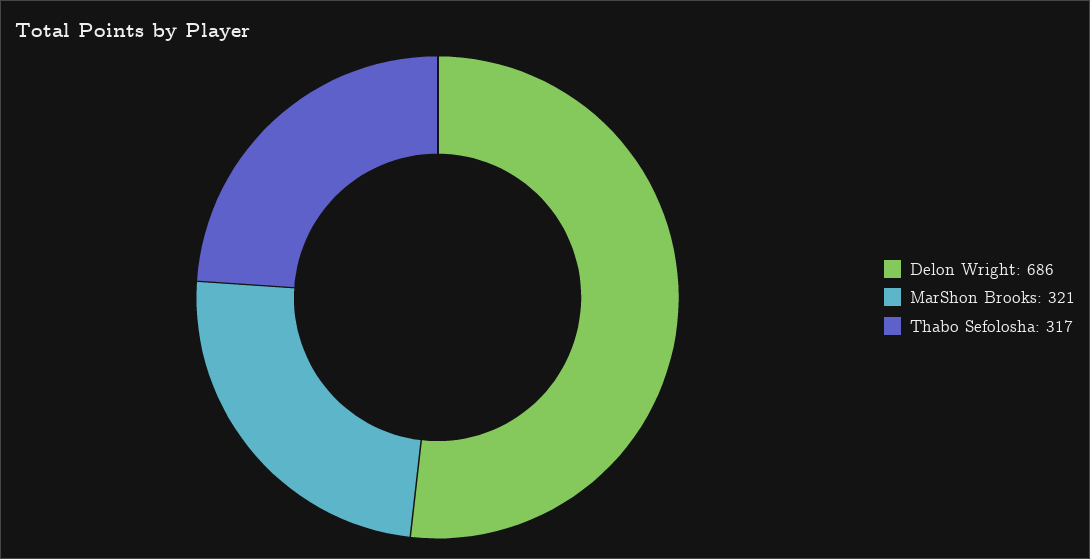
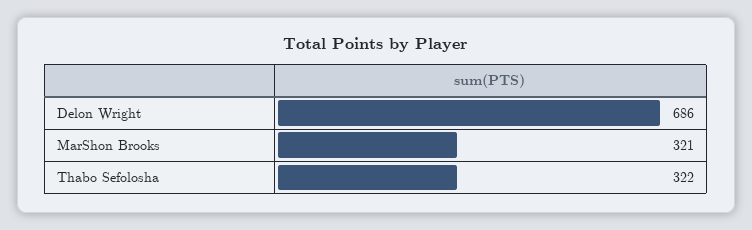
  {
    "Delon Wright": 686,
    "MarShon Brooks": 321,
-   "Thabo Sefolosha": 317
+   "Thabo Sefolosha": 322
  }

